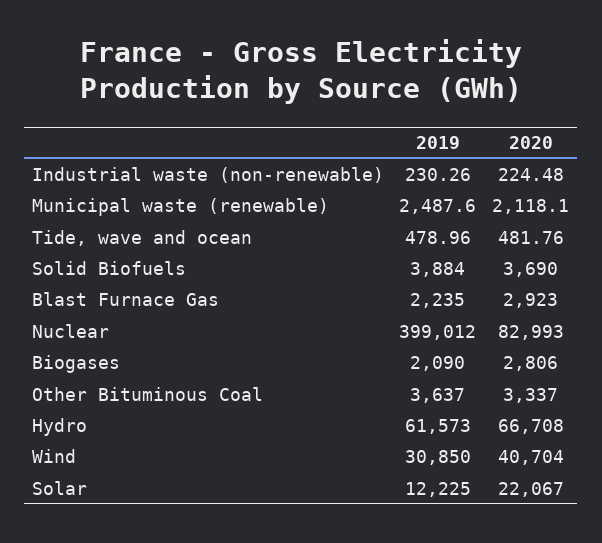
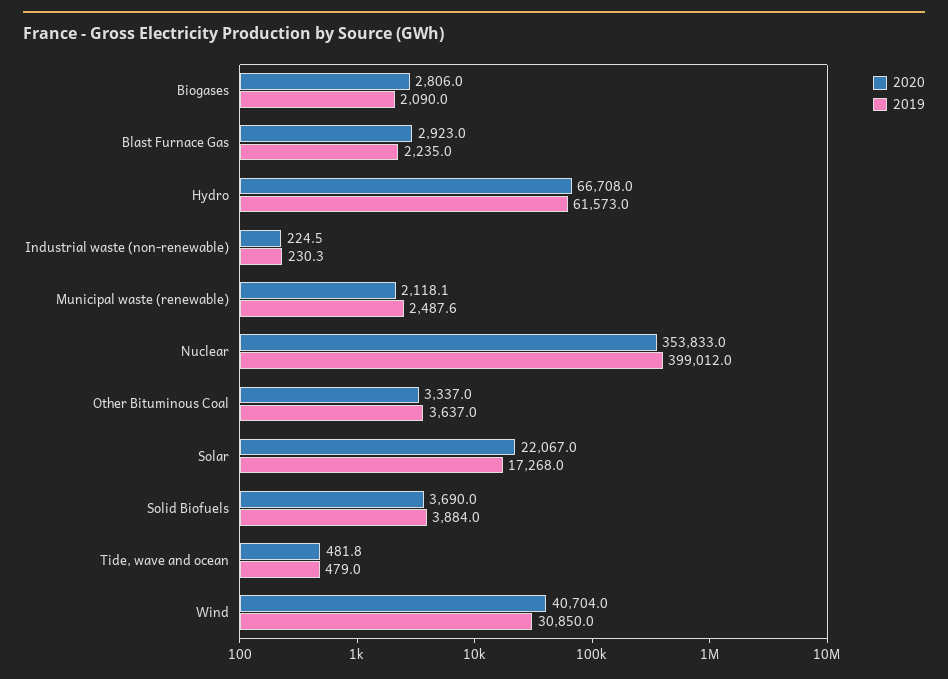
  {
    "2019": {
      "Industrial waste (non-renewable)": 230.26,
      "Municipal waste (renewable)": 2487.6,
      "Tide, wave and ocean": 478.96,
      "Solid Biofuels": 3884,
      "Blast Furnace Gas": 2235,
      "Nuclear": 399012,
      "Biogases": 2090,
      "Other Bituminous Coal": 3637,
      "Hydro": 61573,
      "Wind": 30850,
-     "Solar": 12225
+     "Solar": 17268
    },
    "2020": {
      "Industrial waste (non-renewable)": 224.48,
      "Municipal waste (renewable)": 2118.1,
      "Tide, wave and ocean": 481.76,
      "Solid Biofuels": 3690,
      "Blast Furnace Gas": 2923,
-     "Nuclear": 82993,
+     "Nuclear": 353833,
      "Biogases": 2806,
      "Other Bituminous Coal": 3337,
      "Hydro": 66708,
      "Wind": 40704,
      "Solar": 22067
    }
  }

